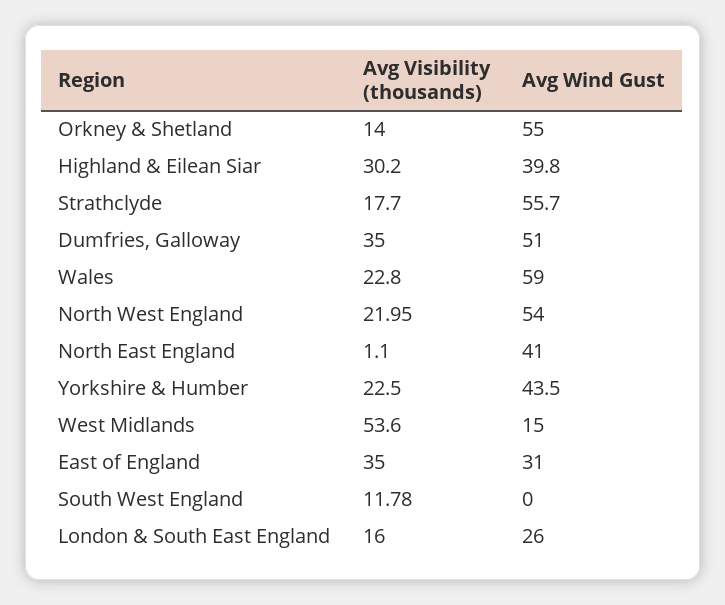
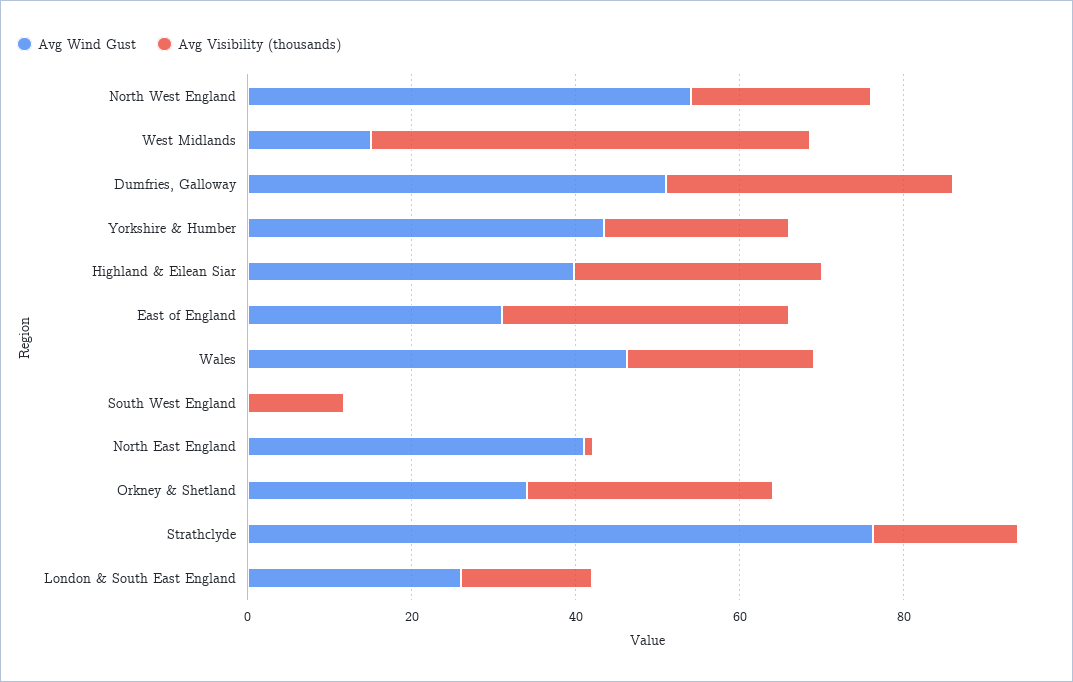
  {
    "Avg Visibility (thousands)": {
-     "Orkney & Shetland": 14,
+     "Orkney & Shetland": 30,
      "Highland & Eilean Siar": 30.2,
      "Strathclyde": 17.7,
      "Dumfries, Galloway": 35,
      "Wales": 22.8,
      "North West England": 21.95,
      "North East England": 1.1,
      "Yorkshire & Humber": 22.5,
      "West Midlands": 53.6,
      "East of England": 35,
      "South West England": 11.78,
      "London & South East England": 16
    },
    "Avg Wind Gust": {
-     "Orkney & Shetland": 55,
+     "Orkney & Shetland": 35,
      "Highland & Eilean Siar": 39.8,
-     "Strathclyde": 55.7,
+     "Strathclyde": 75,
      "Dumfries, Galloway": 51,
-     "Wales": 59,
+     "Wales": 45,
      "North West England": 54,
      "North East England": 41,
      "Yorkshire & Humber": 43.5,
      "West Midlands": 15,
      "East of England": 31,
      "South West England": 0,
      "London & South East England": 26
    }
  }

